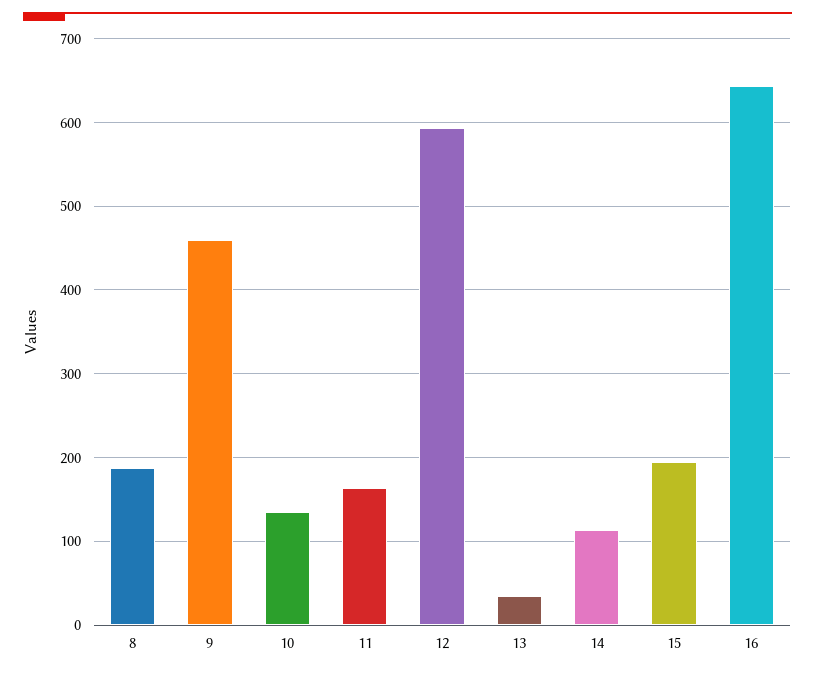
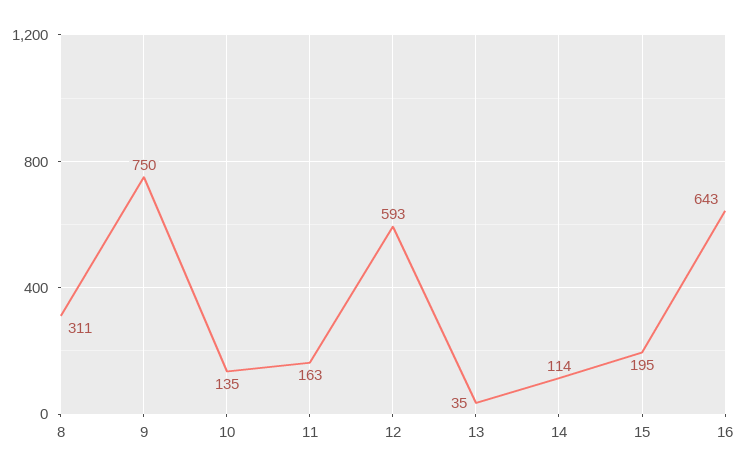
  {
-   "8": 190,
+   "8": 311,
-   "9": 460,
+   "9": 750,
    "10": 135,
    "11": 163,
    "12": 593,
    "13": 35,
    "14": 114,
    "15": 195,
    "16": 643
  }

